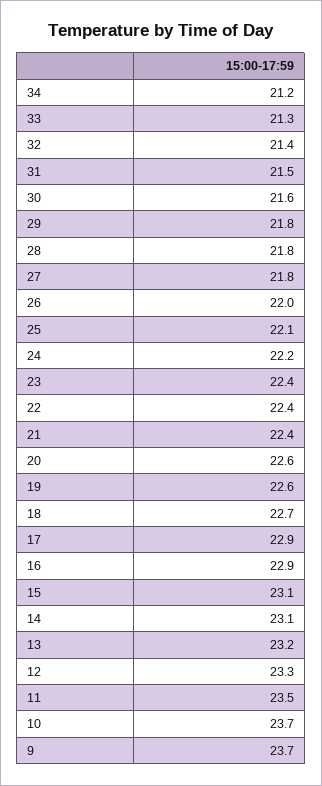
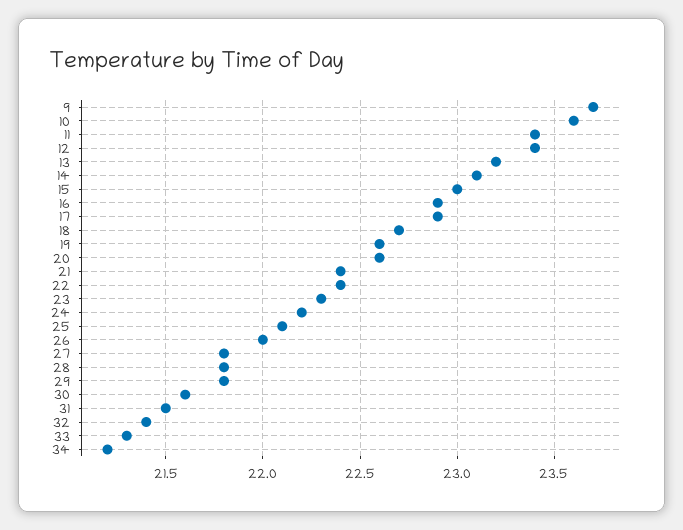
  {
    "34": 21.2,
    "33": 21.3,
    "32": 21.4,
    "31": 21.5,
    "30": 21.6,
    "29": 21.8,
    "28": 21.8,
    "27": 21.8,
    "26": 22,
    "25": 22.1,
    "24": 22.2,
-   "23": 22.4,
+   "23": 22.3,
    "22": 22.4,
    "21": 22.4,
    "20": 22.6,
    "19": 22.6,
    "18": 22.7,
    "17": 22.9,
    "16": 22.9,
-   "15": 23.1,
+   "15": 23,
    "14": 23.1,
    "13": 23.2,
-   "12": 23.3,
+   "12": 23.4,
-   "11": 23.5,
+   "11": 23.4,
-   "10": 23.7,
+   "10": 23.6,
    "9": 23.7
  }

